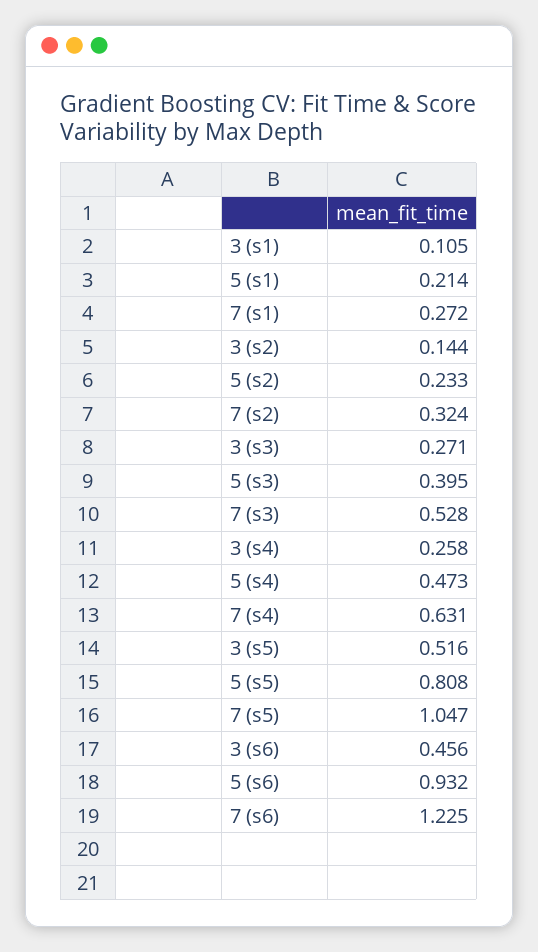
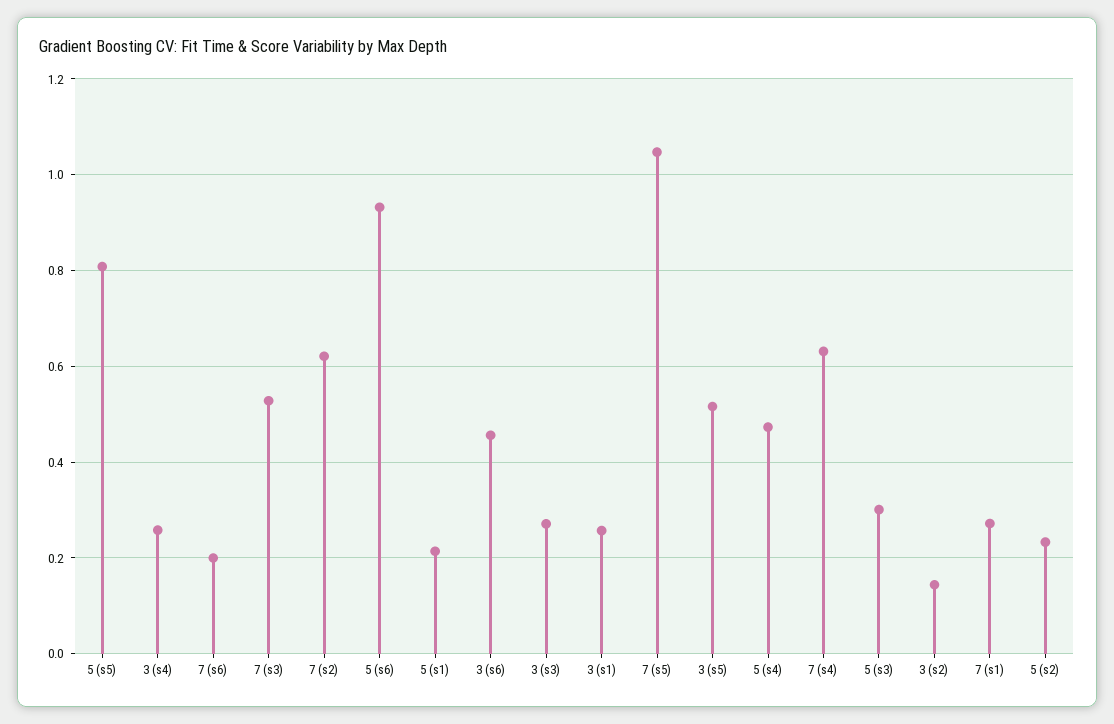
  {
-   "3 (s1)": 0.105,
+   "3 (s1)": 0.26,
    "5 (s1)": 0.214,
    "7 (s1)": 0.272,
    "3 (s2)": 0.144,
    "5 (s2)": 0.233,
-   "7 (s2)": 0.324,
+   "7 (s2)": 0.62,
    "3 (s3)": 0.271,
-   "5 (s3)": 0.395,
+   "5 (s3)": 0.3,
    "7 (s3)": 0.528,
    "3 (s4)": 0.258,
    "5 (s4)": 0.473,
    "7 (s4)": 0.631,
    "3 (s5)": 0.516,
    "5 (s5)": 0.808,
    "7 (s5)": 1.047,
    "3 (s6)": 0.456,
    "5 (s6)": 0.932,
-   "7 (s6)": 1.225
+   "7 (s6)": 0.2
  }

